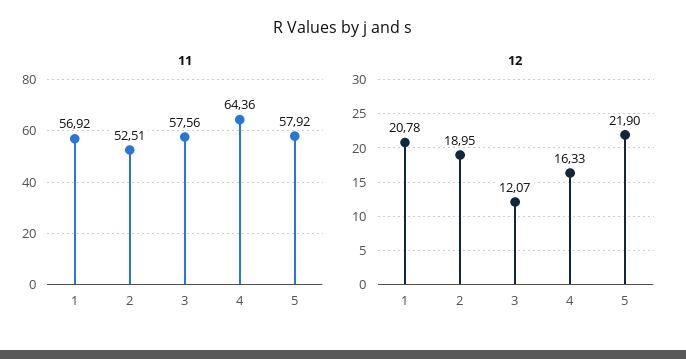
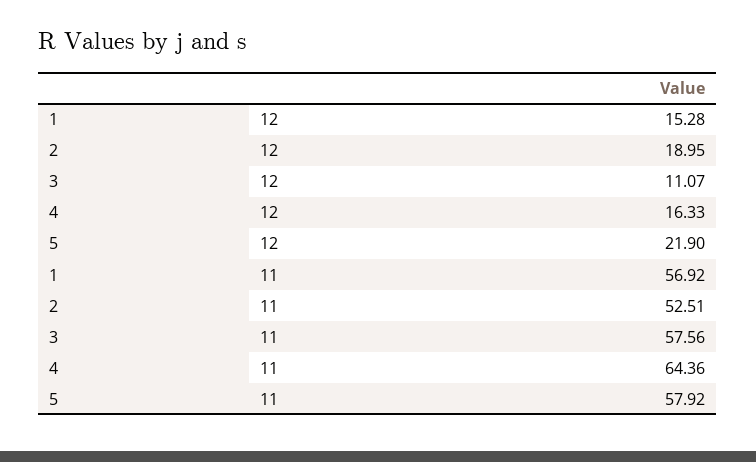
  {
    "11": {
      "1": 56.92,
      "2": 52.51,
      "3": 57.56,
      "4": 64.36,
      "5": 57.92
    },
    "12": {
-     "1": 20.78,
+     "1": 15.28,
      "2": 18.95,
-     "3": 12.07,
+     "3": 11.07,
      "4": 16.33,
      "5": 21.9
    }
  }

